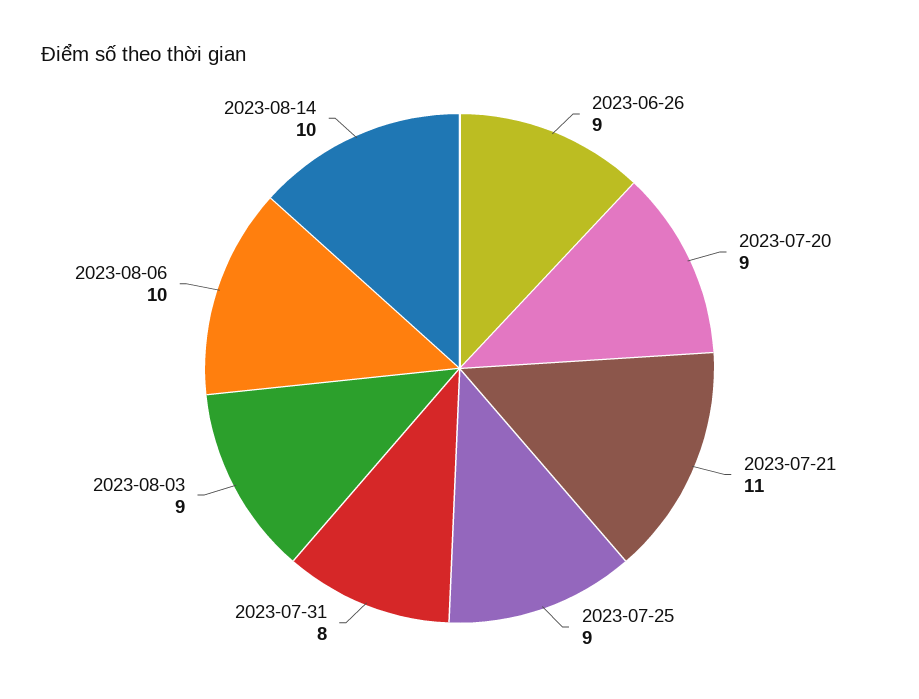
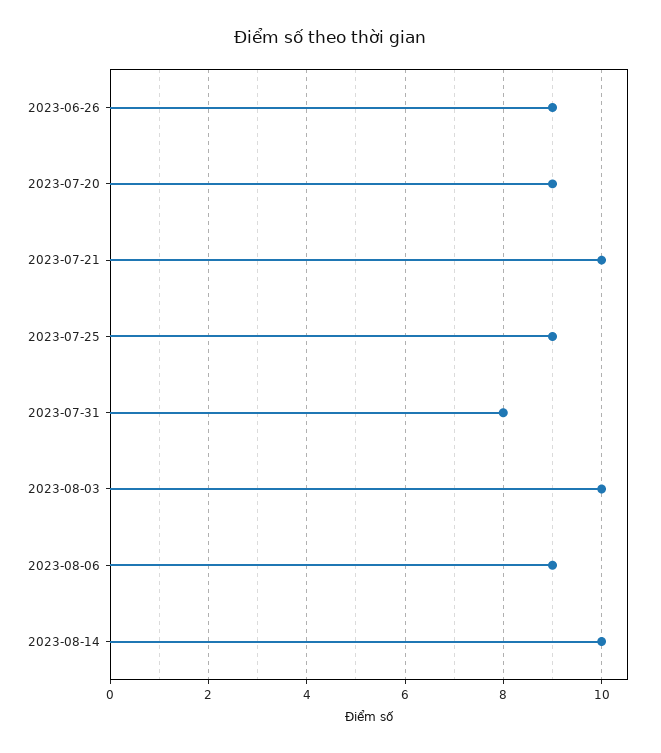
  {
    "2023-06-26": 9,
    "2023-07-20": 9,
-   "2023-07-21": 11,
+   "2023-07-21": 10,
    "2023-07-25": 9,
    "2023-07-31": 8,
-   "2023-08-03": 9,
+   "2023-08-03": 10,
-   "2023-08-06": 10,
+   "2023-08-06": 9,
    "2023-08-14": 10
  }

